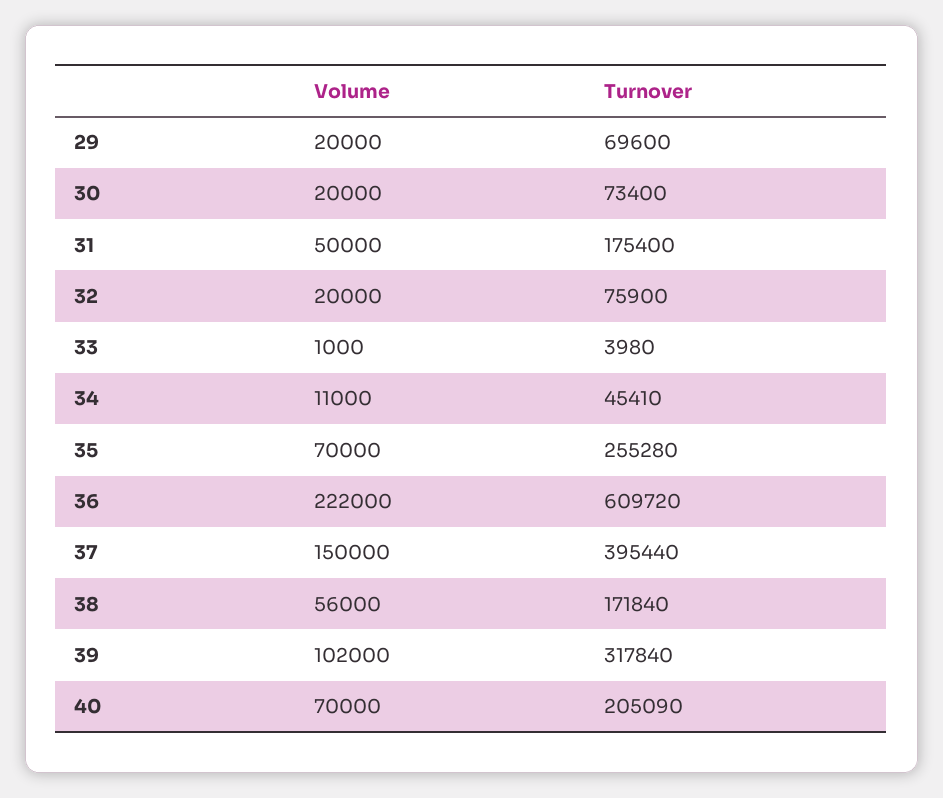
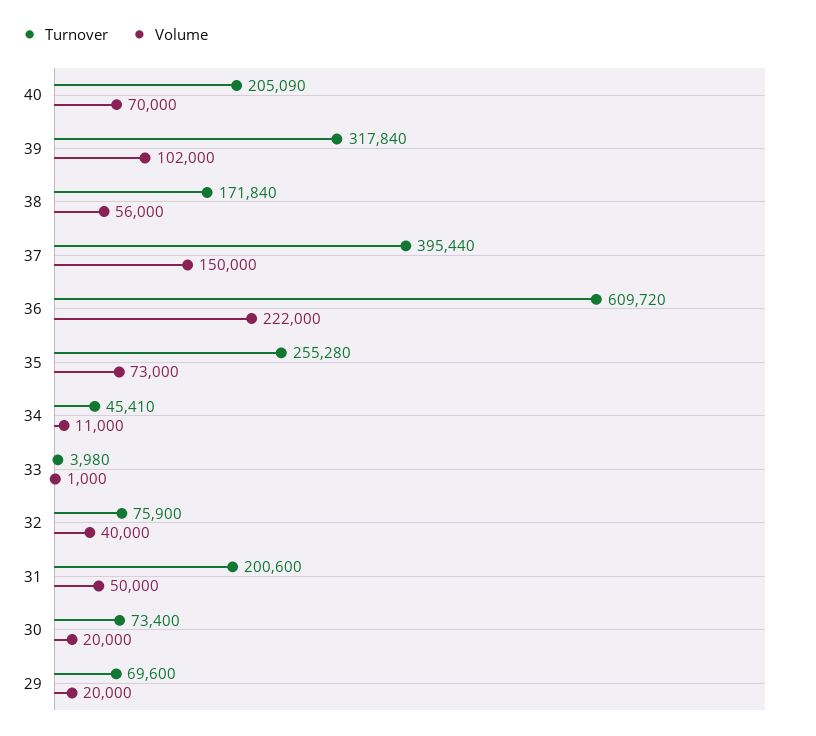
  {
    "Volume": {
      "29": 20000,
      "30": 20000,
      "31": 50000,
-     "32": 20000,
+     "32": 40000,
      "33": 1000,
      "34": 11000,
-     "35": 70000,
+     "35": 73000,
      "36": 222000,
      "37": 150000,
      "38": 56000,
      "39": 102000,
      "40": 70000
    },
    "Turnover": {
      "29": 69600,
      "30": 73400,
-     "31": 175400,
+     "31": 200600,
      "32": 75900,
      "33": 3980,
      "34": 45410,
      "35": 255280,
      "36": 609720,
      "37": 395440,
      "38": 171840,
      "39": 317840,
      "40": 205090
    }
  }

